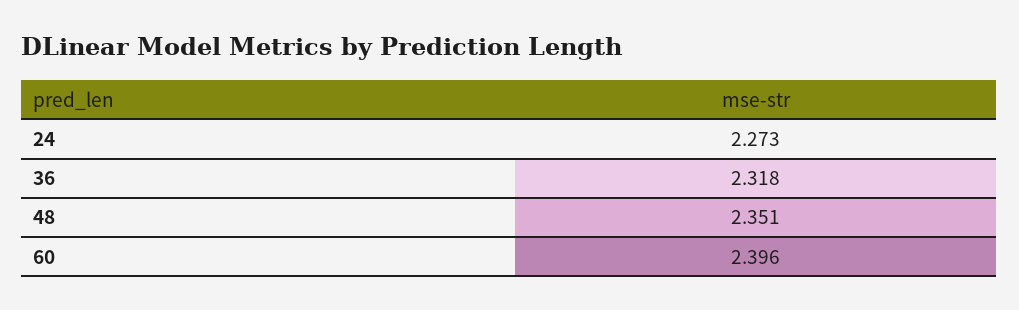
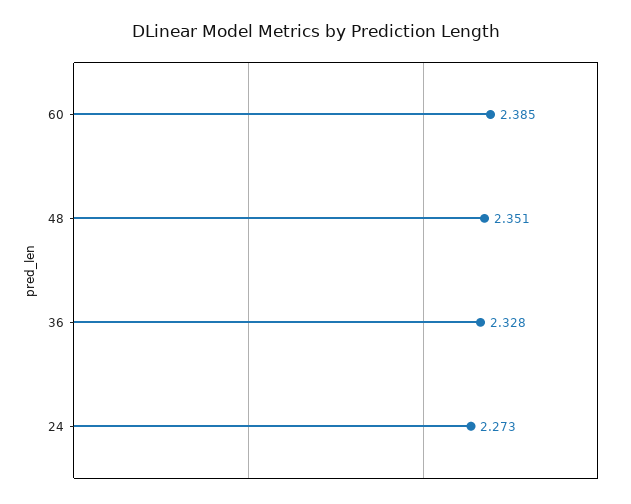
  {
    "24": 2.273,
-   "36": 2.318,
+   "36": 2.328,
    "48": 2.351,
-   "60": 2.396
+   "60": 2.385
  }

